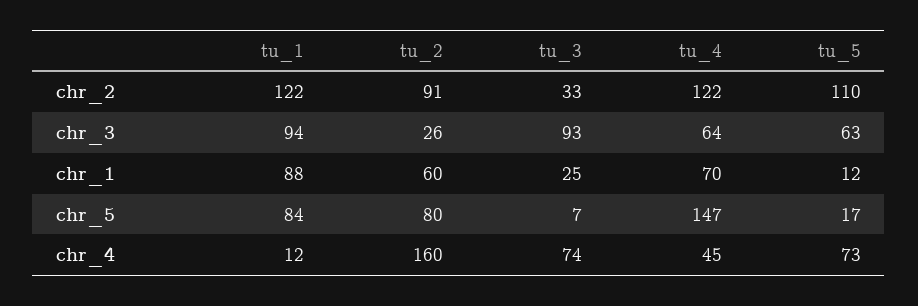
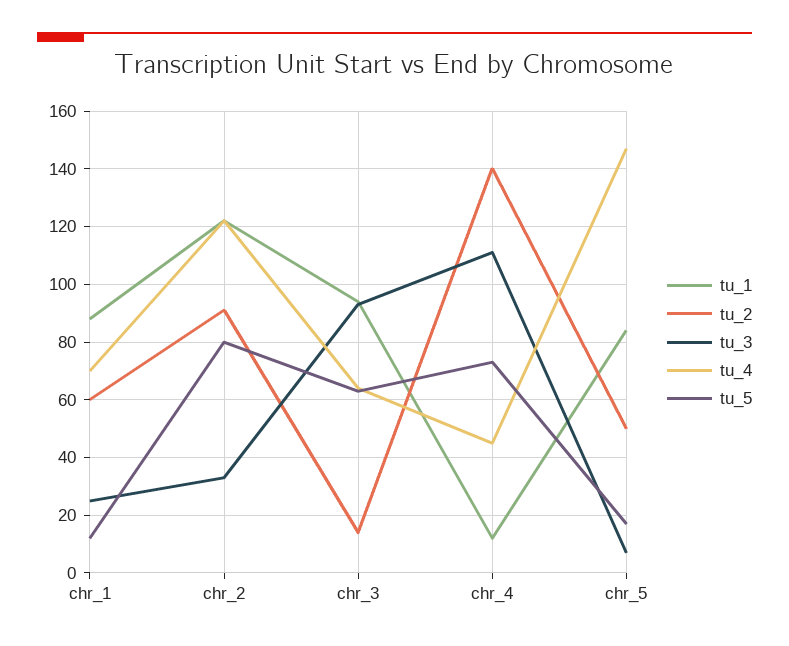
  {
    "tu_1": {
      "chr_2": 122,
      "chr_3": 94,
      "chr_1": 88,
      "chr_5": 84,
      "chr_4": 12
    },
    "tu_2": {
      "chr_2": 91,
-     "chr_3": 26,
+     "chr_3": 15,
      "chr_1": 60,
-     "chr_5": 80,
+     "chr_5": 50,
-     "chr_4": 160
+     "chr_4": 140
    },
    "tu_3": {
      "chr_2": 33,
      "chr_3": 93,
      "chr_1": 25,
      "chr_5": 7,
-     "chr_4": 74
+     "chr_4": 110
    },
    "tu_4": {
      "chr_2": 122,
      "chr_3": 64,
      "chr_1": 70,
      "chr_5": 147,
      "chr_4": 45
    },
    "tu_5": {
-     "chr_2": 110,
+     "chr_2": 80,
      "chr_3": 63,
      "chr_1": 12,
      "chr_5": 17,
      "chr_4": 73
    }
  }

